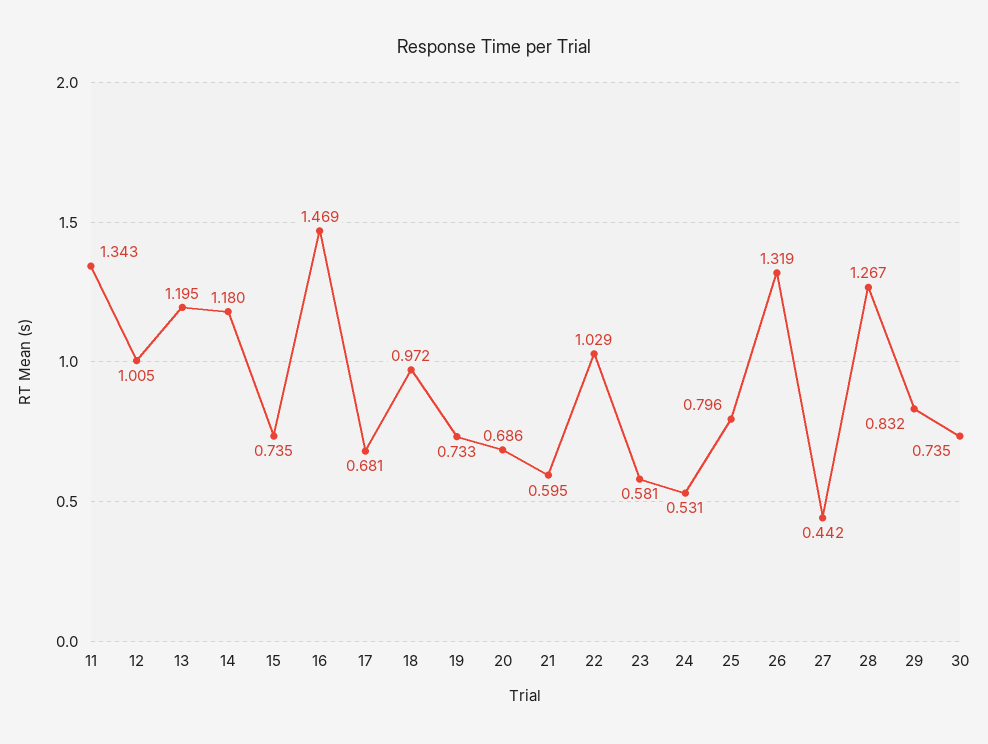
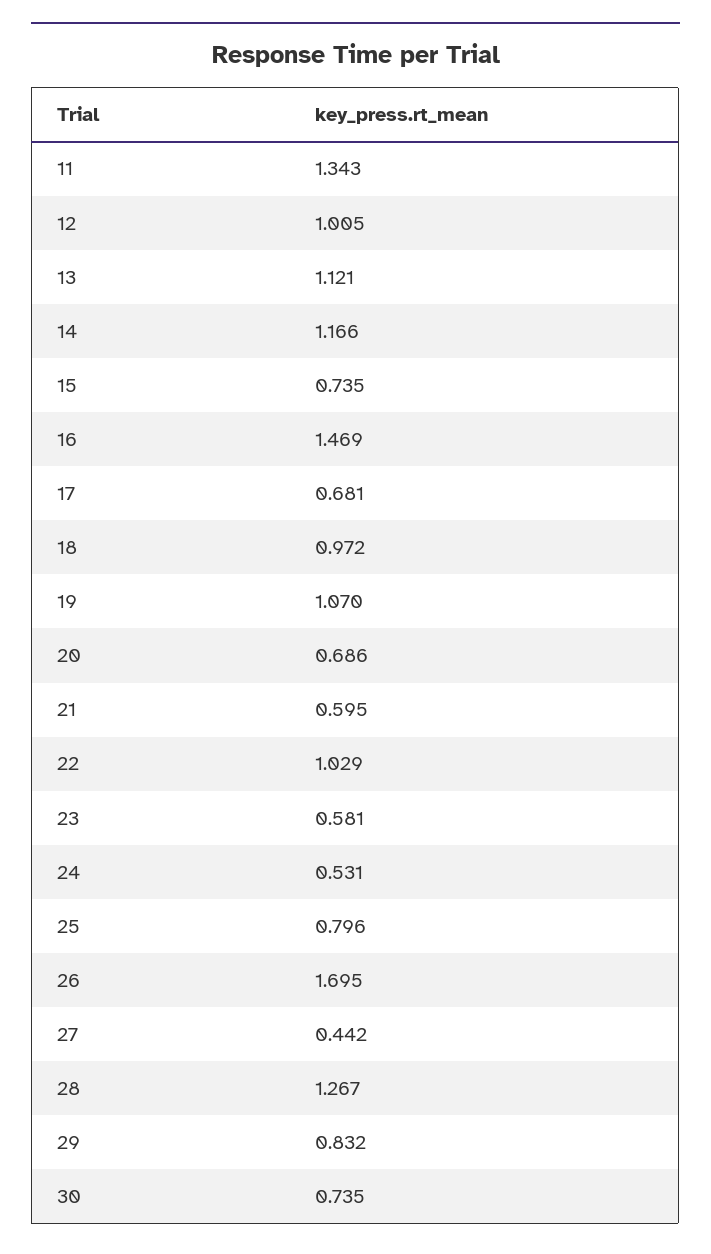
  {
    "11": 1.343,
    "12": 1.005,
-   "13": 1.195,
+   "13": 1.121,
-   "14": 1.18,
+   "14": 1.166,
    "15": 0.735,
    "16": 1.469,
    "17": 0.681,
    "18": 0.972,
-   "19": 0.733,
+   "19": 1.07,
    "20": 0.686,
    "21": 0.595,
    "22": 1.029,
    "23": 0.581,
    "24": 0.531,
    "25": 0.796,
-   "26": 1.319,
+   "26": 1.695,
    "27": 0.442,
    "28": 1.267,
    "29": 0.832,
    "30": 0.735
  }

